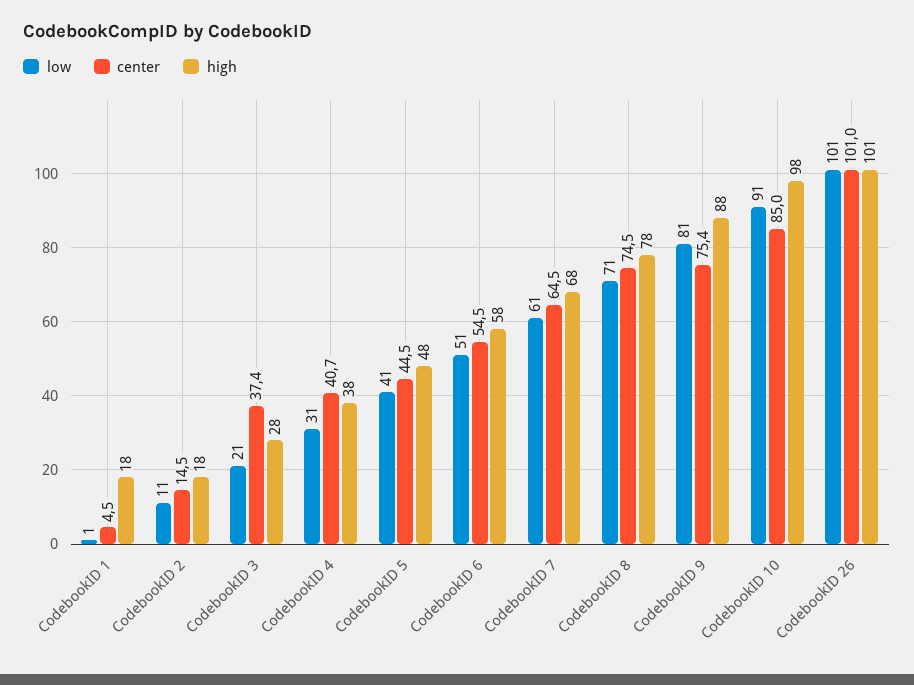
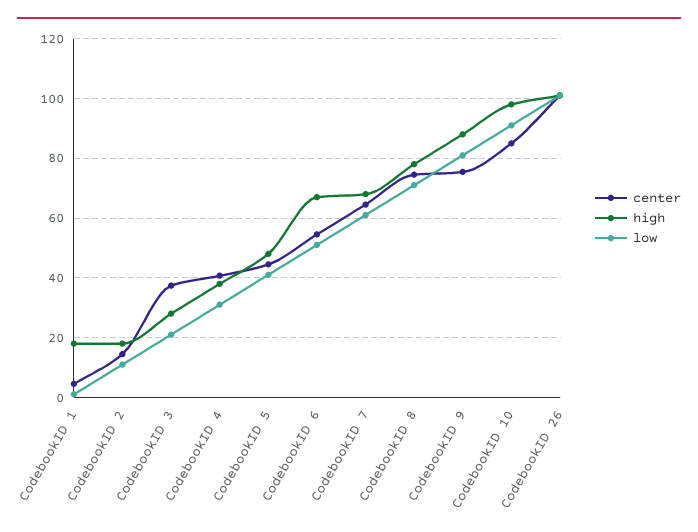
  {
    "low": {
      "CodebookID 1": 1,
      "CodebookID 2": 11,
      "CodebookID 3": 21,
      "CodebookID 4": 31,
      "CodebookID 5": 41,
      "CodebookID 6": 51,
      "CodebookID 7": 61,
      "CodebookID 8": 71,
      "CodebookID 9": 81,
      "CodebookID 10": 91,
      "CodebookID 26": 101
    },
    "center": {
      "CodebookID 1": 4.5,
      "CodebookID 2": 14.5,
      "CodebookID 3": 37.4,
      "CodebookID 4": 40.7,
      "CodebookID 5": 44.5,
      "CodebookID 6": 54.5,
      "CodebookID 7": 64.5,
      "CodebookID 8": 74.5,
      "CodebookID 9": 75.4,
      "CodebookID 10": 85,
      "CodebookID 26": 101
    },
    "high": {
      "CodebookID 1": 18,
      "CodebookID 2": 18,
      "CodebookID 3": 28,
      "CodebookID 4": 38,
      "CodebookID 5": 48,
-     "CodebookID 6": 58,
+     "CodebookID 6": 67.5,
      "CodebookID 7": 68,
      "CodebookID 8": 78,
      "CodebookID 9": 88,
      "CodebookID 10": 98,
      "CodebookID 26": 101
    }
  }

